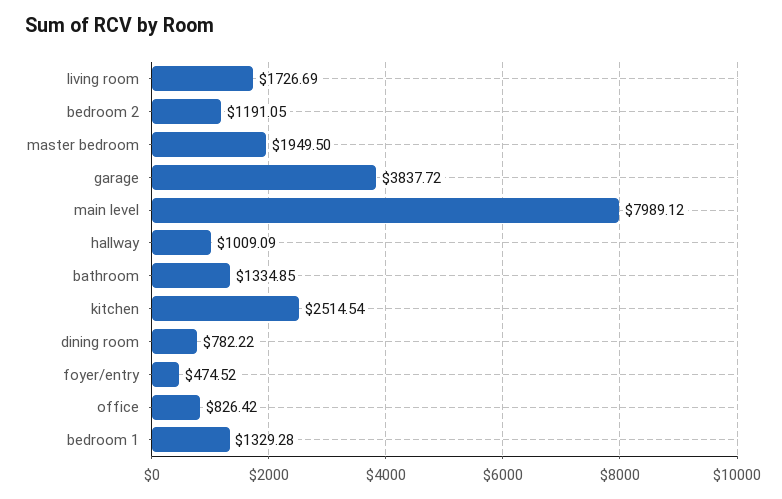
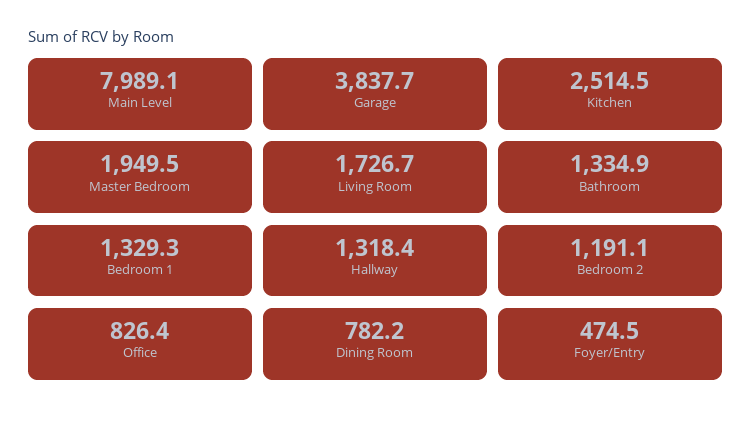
  {
    "living room": 1726.69,
    "bedroom 2": 1191.05,
    "master bedroom": 1949.5,
    "garage": 3837.72,
    "main level": 7989.12,
-   "hallway": 1009.09,
+   "hallway": 1318.4,
    "bathroom": 1334.85,
    "kitchen": 2514.54,
    "dining room": 782.22,
    "foyer/entry": 474.52,
    "office": 826.42,
    "bedroom 1": 1329.28
  }

